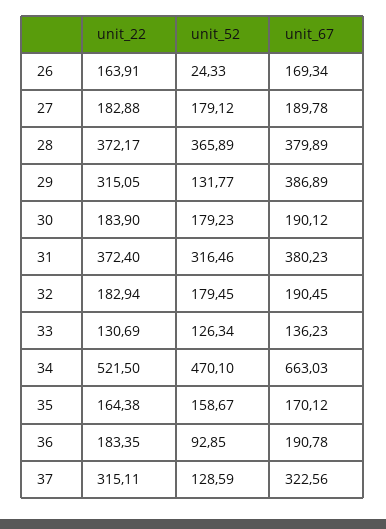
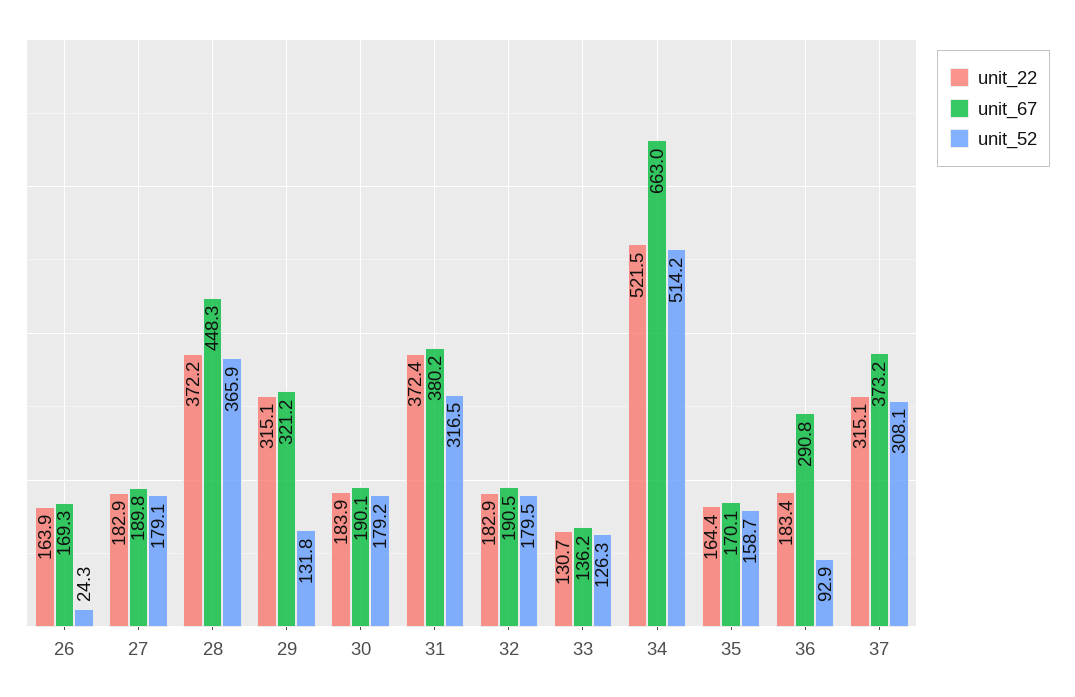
  {
    "unit_22": {
      "26": 163.91,
      "27": 182.88,
      "28": 372.17,
      "29": 315.05,
      "30": 183.9,
      "31": 372.4,
      "32": 182.94,
      "33": 130.69,
      "34": 521.5,
      "35": 164.38,
      "36": 183.35,
      "37": 315.11
    },
    "unit_52": {
      "26": 24.33,
      "27": 179.12,
      "28": 365.89,
      "29": 131.77,
      "30": 179.23,
      "31": 316.46,
      "32": 179.45,
      "33": 126.34,
-     "34": 470.1,
+     "34": 514.2,
      "35": 158.67,
      "36": 92.85,
-     "37": 128.59
+     "37": 308.1
    },
    "unit_67": {
      "26": 169.34,
      "27": 189.78,
-     "28": 379.89,
+     "28": 448.3,
-     "29": 386.89,
+     "29": 321.2,
      "30": 190.12,
      "31": 380.23,
      "32": 190.45,
      "33": 136.23,
      "34": 663.03,
      "35": 170.12,
-     "36": 190.78,
+     "36": 290.8,
-     "37": 322.56
+     "37": 373.2
    }
  }

